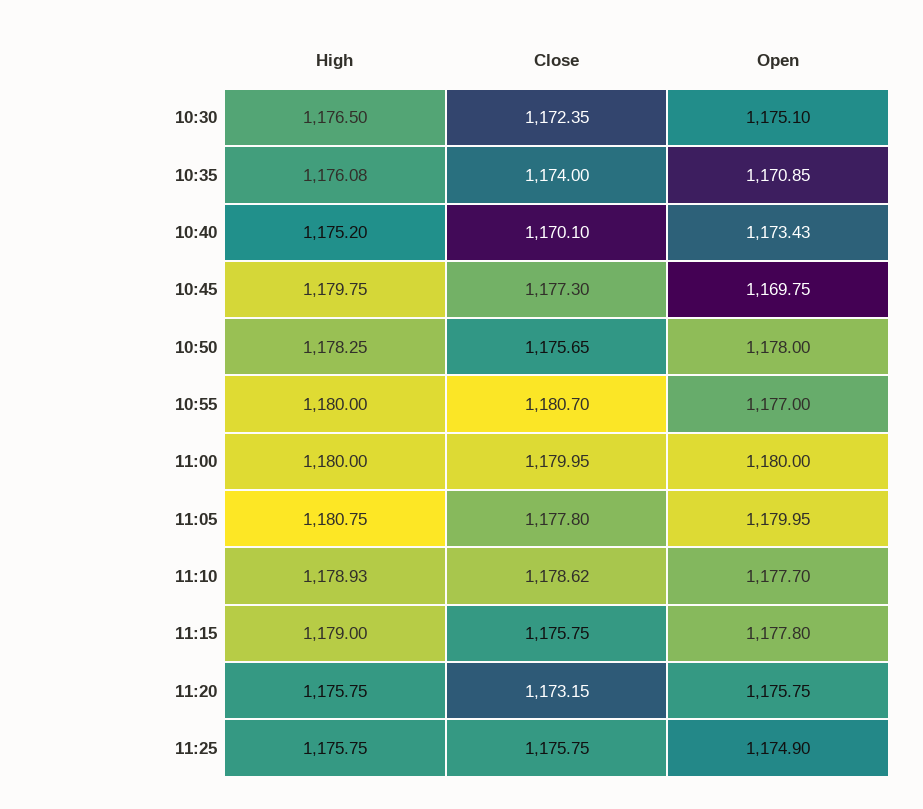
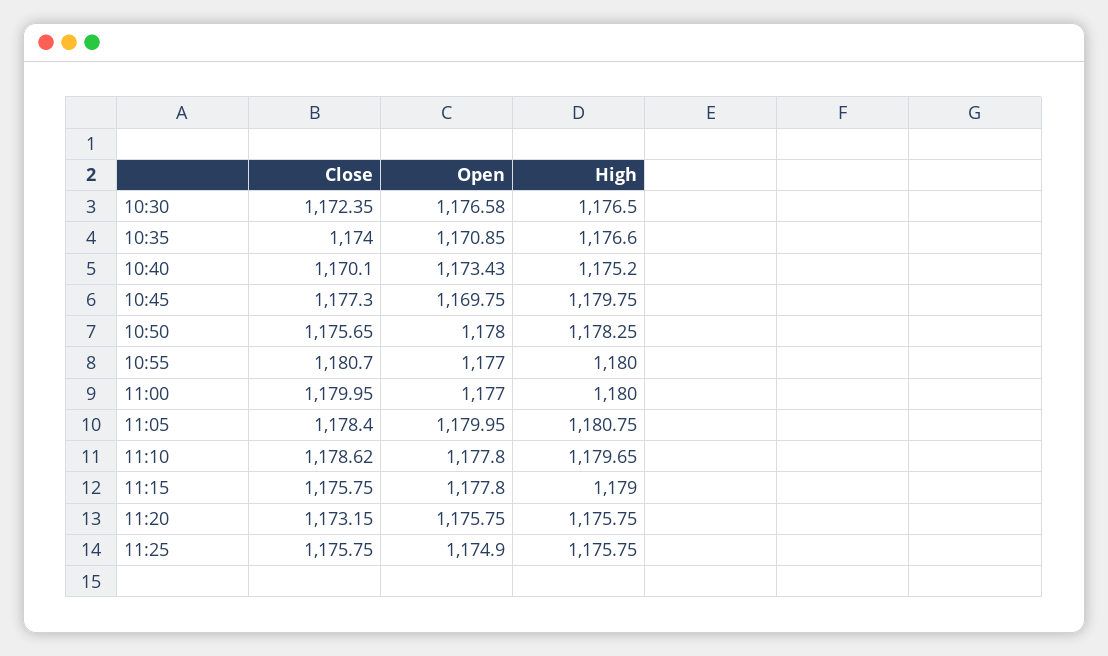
  {
    "High": {
      "10:30": 1176.5,
-     "10:35": 1176.08,
+     "10:35": 1176.6,
      "10:40": 1175.2,
      "10:45": 1179.75,
      "10:50": 1178.25,
      "10:55": 1180,
      "11:00": 1180,
      "11:05": 1180.75,
-     "11:10": 1178.93,
+     "11:10": 1179.65,
      "11:15": 1179,
      "11:20": 1175.75,
      "11:25": 1175.75
    },
    "Close": {
      "10:30": 1172.35,
      "10:35": 1174,
      "10:40": 1170.1,
      "10:45": 1177.3,
      "10:50": 1175.65,
      "10:55": 1180.7,
      "11:00": 1179.95,
-     "11:05": 1177.8,
+     "11:05": 1178.4,
      "11:10": 1178.62,
      "11:15": 1175.75,
      "11:20": 1173.15,
      "11:25": 1175.75
    },
    "Open": {
-     "10:30": 1175.1,
+     "10:30": 1176.58,
      "10:35": 1170.85,
      "10:40": 1173.43,
      "10:45": 1169.75,
      "10:50": 1178,
      "10:55": 1177,
-     "11:00": 1180,
+     "11:00": 1177,
      "11:05": 1179.95,
-     "11:10": 1177.7,
+     "11:10": 1177.8,
      "11:15": 1177.8,
      "11:20": 1175.75,
      "11:25": 1174.9
    }
  }

